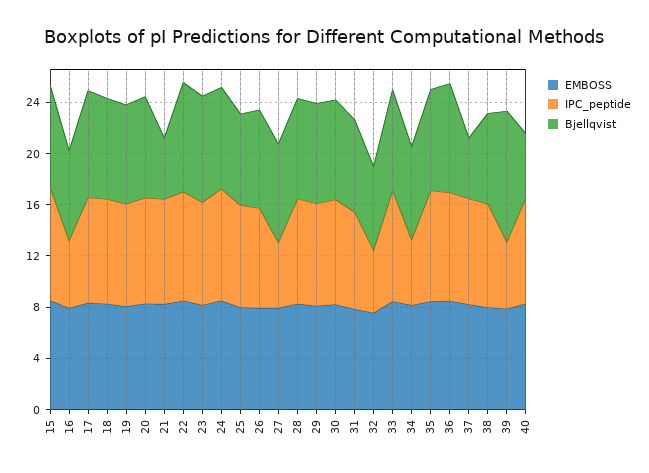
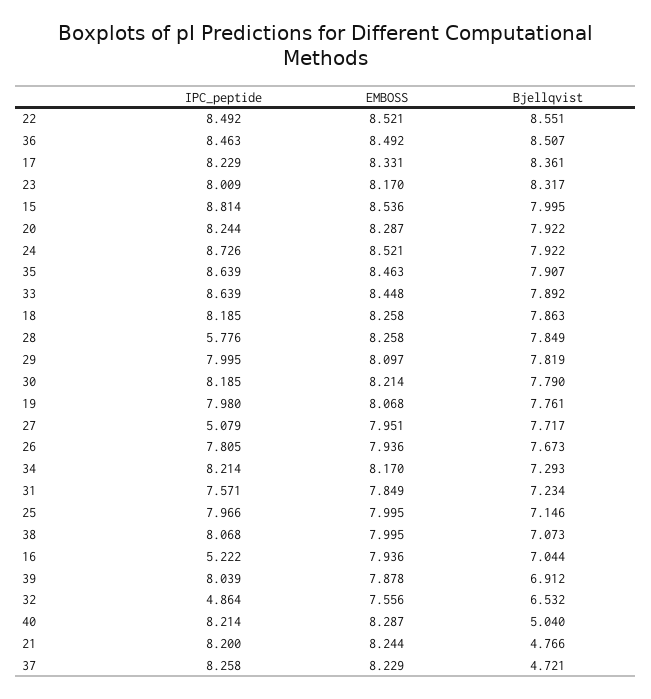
  {
    "EMBOSS": {
      "15": 8.536,
      "16": 7.936,
      "17": 8.331,
      "18": 8.258,
      "19": 8.068,
      "20": 8.287,
      "21": 8.244,
      "22": 8.521,
      "23": 8.17,
      "24": 8.521,
      "25": 7.995,
      "26": 7.936,
      "27": 7.951,
      "28": 8.258,
      "29": 8.097,
      "30": 8.214,
      "31": 7.849,
      "32": 7.556,
      "33": 8.448,
      "34": 8.17,
      "35": 8.463,
      "36": 8.492,
      "37": 8.229,
      "38": 7.995,
      "39": 7.878,
      "40": 8.287
    },
    "IPC_peptide": {
      "15": 8.814,
      "16": 5.222,
      "17": 8.229,
      "18": 8.185,
      "19": 7.98,
      "20": 8.244,
      "21": 8.2,
      "22": 8.492,
      "23": 8.009,
      "24": 8.726,
      "25": 7.966,
      "26": 7.805,
      "27": 5.079,
-     "28": 8,
+     "28": 5.776,
      "29": 7.995,
      "30": 8.185,
      "31": 7.571,
      "32": 4.864,
      "33": 8.639,
-     "34": 5,
+     "34": 8.214,
      "35": 8.639,
      "36": 8.463,
      "37": 8.258,
      "38": 8.068,
-     "39": 5,
+     "39": 8.039,
      "40": 8.214
    },
    "Bjellqvist": {
      "15": 7.995,
      "16": 7.044,
      "17": 8.361,
      "18": 7.863,
      "19": 7.761,
      "20": 7.922,
      "21": 4.766,
      "22": 8.551,
      "23": 8.317,
      "24": 7.922,
      "25": 7.146,
      "26": 7.673,
      "27": 7.717,
      "28": 7.849,
      "29": 7.819,
      "30": 7.79,
      "31": 7.234,
      "32": 6.532,
      "33": 7.892,
      "34": 7.293,
      "35": 7.907,
      "36": 8.507,
      "37": 4.721,
      "38": 7.073,
-     "39": 10,
+     "39": 6.912,
      "40": 5.04
    }
  }

